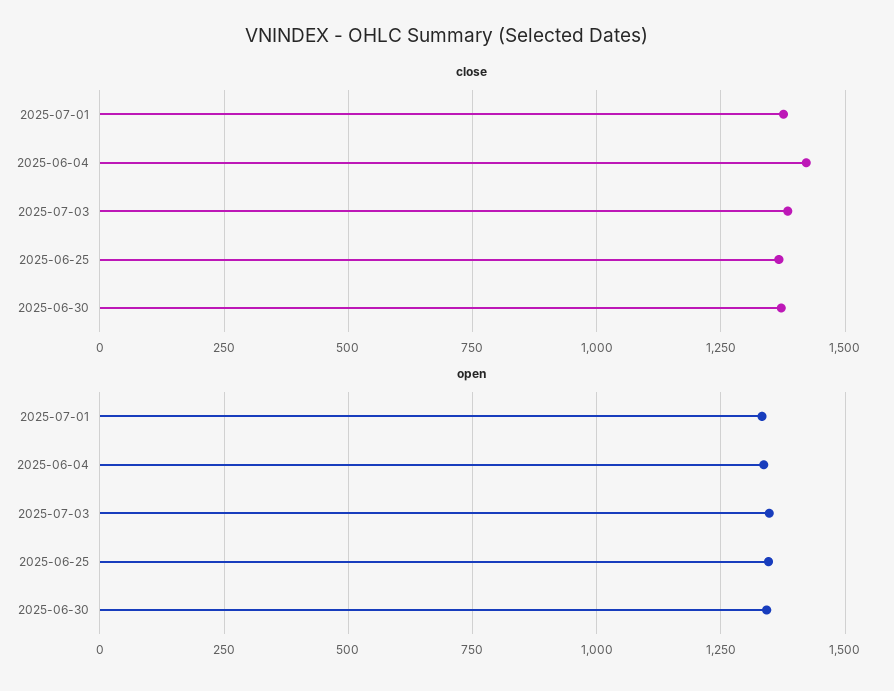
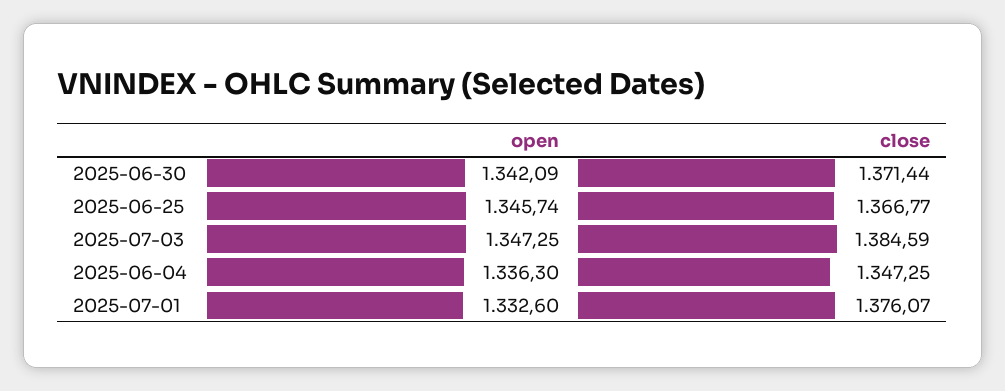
  {
    "close": {
      "2025-07-01": 1376.07,
-     "2025-06-04": 1425,
+     "2025-06-04": 1347.25,
      "2025-07-03": 1384.59,
      "2025-06-25": 1366.77,
      "2025-06-30": 1371.44
    },
    "open": {
      "2025-07-01": 1332.6,
      "2025-06-04": 1336.3,
      "2025-07-03": 1347.25,
      "2025-06-25": 1345.74,
      "2025-06-30": 1342.09
    }
  }

